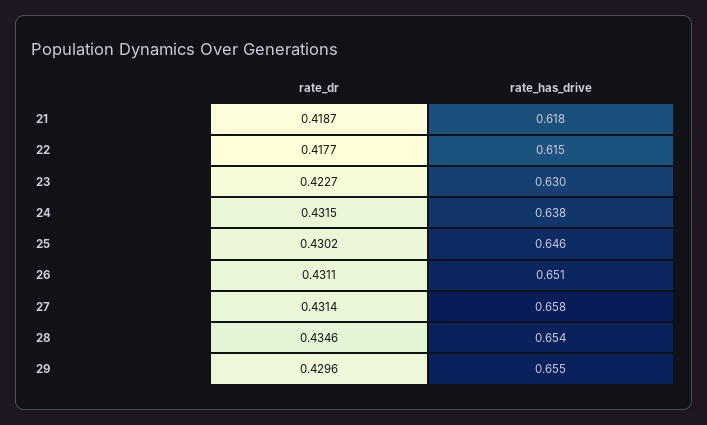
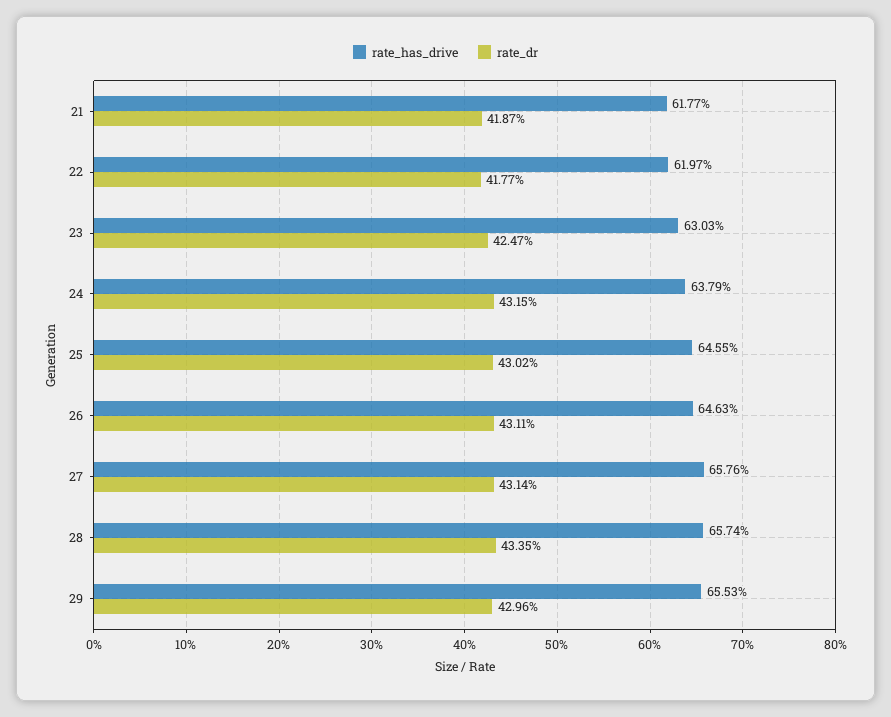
  {
    "rate_dr": {
      "21": 0.4187,
      "22": 0.4177,
-     "23": 0.4227,
+     "23": 0.4247,
      "24": 0.4315,
      "25": 0.4302,
      "26": 0.4311,
      "27": 0.4314,
-     "28": 0.4346,
+     "28": 0.4335,
      "29": 0.4296
    },
    "rate_has_drive": {
      "21": 0.6177,
-     "22": 0.615,
+     "22": 0.6197,
      "23": 0.6303,
      "24": 0.6379,
      "25": 0.6455,
-     "26": 0.651,
+     "26": 0.6463,
      "27": 0.6576,
-     "28": 0.654,
+     "28": 0.6574,
      "29": 0.6553
    }
  }

